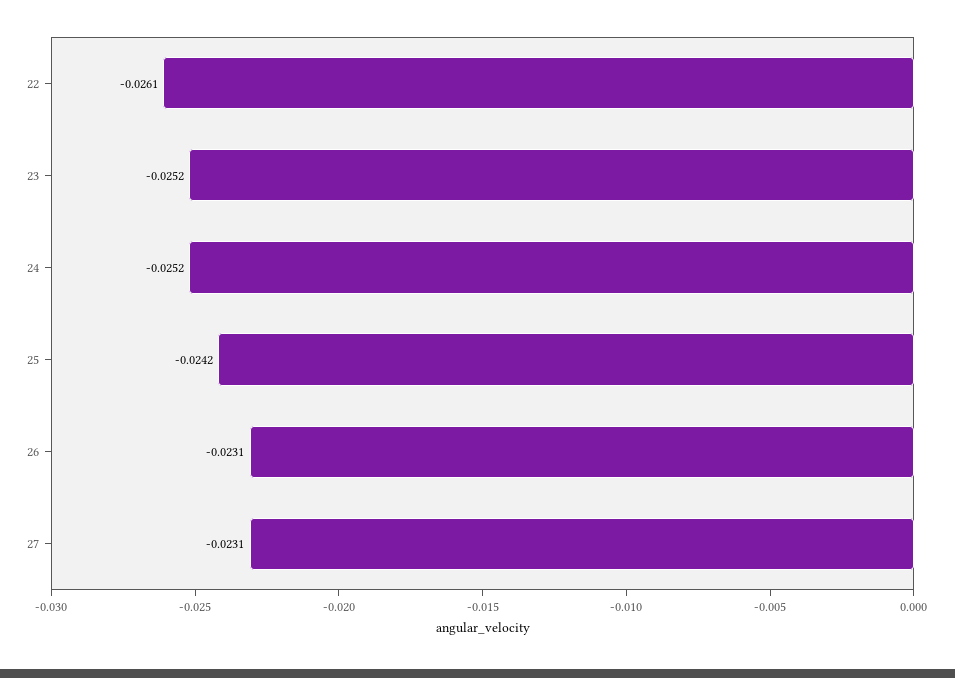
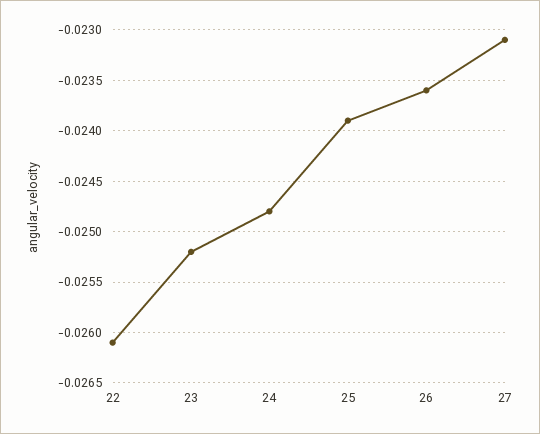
  {
    "22": -0.0261,
    "23": -0.0252,
-   "24": -0.0252,
+   "24": -0.0248,
-   "25": -0.0242,
+   "25": -0.0239,
-   "26": -0.0231,
+   "26": -0.0236,
    "27": -0.0231
  }

